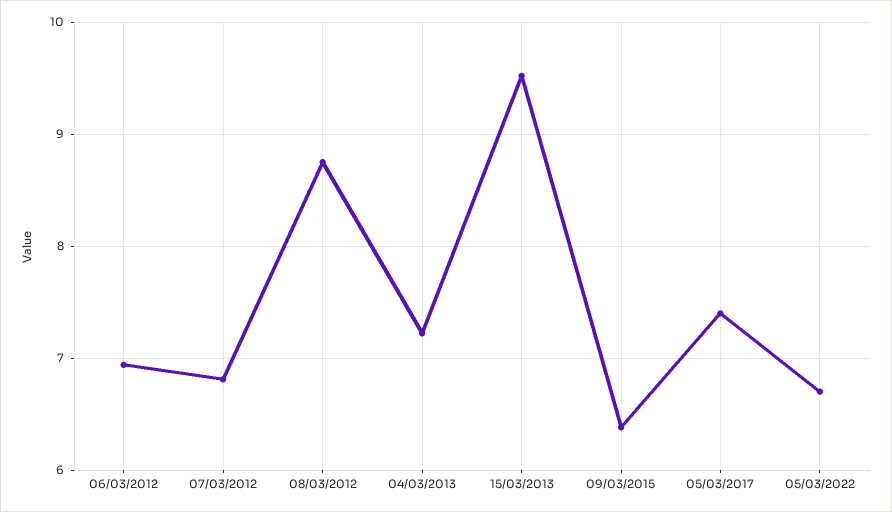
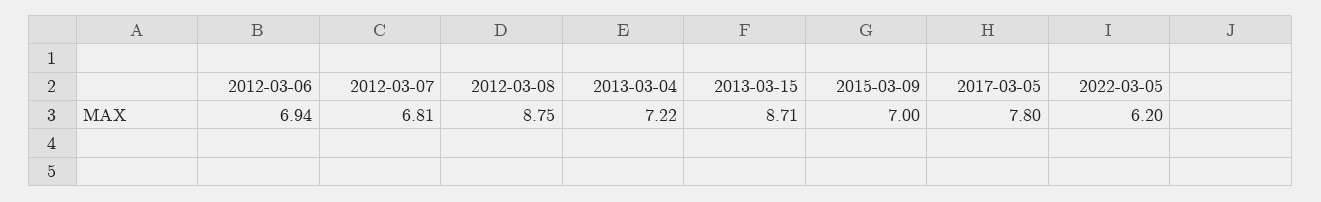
  {
    "06/03/2012": 6.94,
    "07/03/2012": 6.81,
    "08/03/2012": 8.75,
    "04/03/2013": 7.22,
-   "15/03/2013": 9.5,
+   "15/03/2013": 8.71,
-   "09/03/2015": 6.4,
+   "09/03/2015": 7,
-   "05/03/2017": 7.4,
+   "05/03/2017": 7.8,
-   "05/03/2022": 6.7
+   "05/03/2022": 6.2
  }

